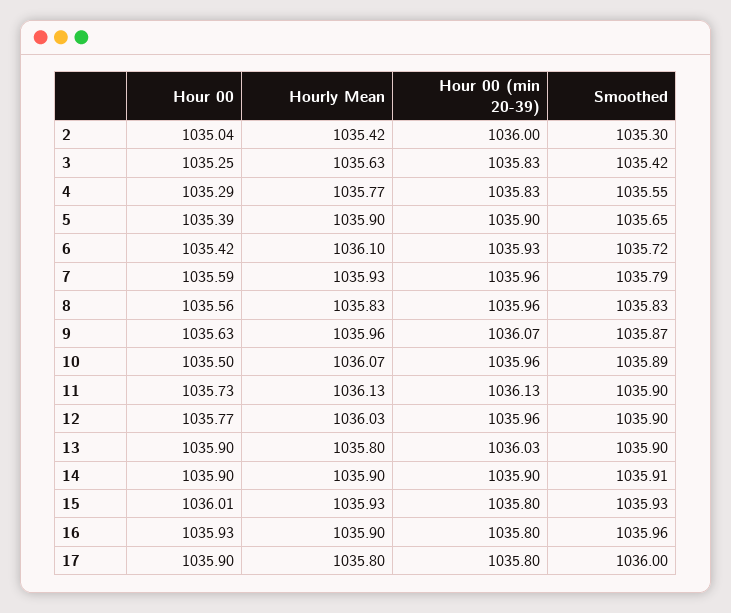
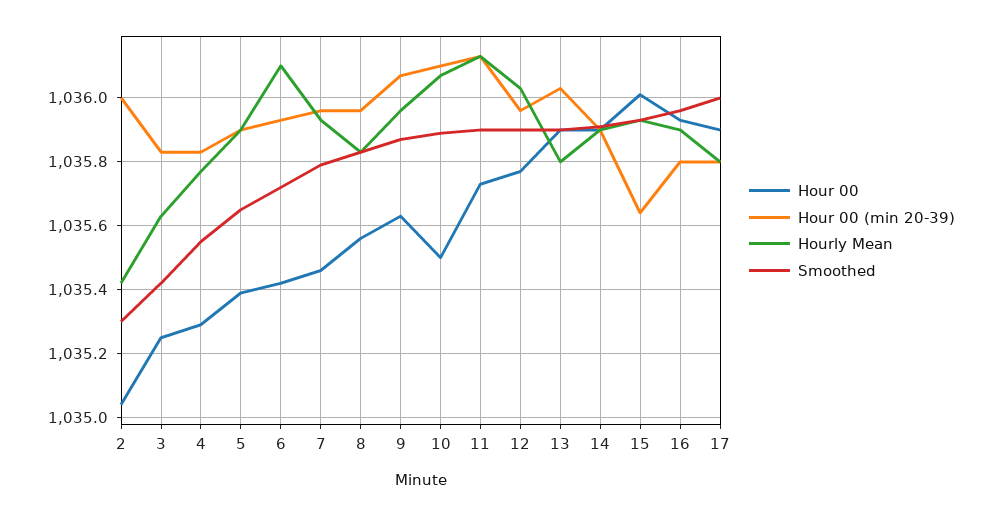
  {
    "Hour 00": {
      "2": 1035.04,
      "3": 1035.25,
      "4": 1035.29,
      "5": 1035.39,
      "6": 1035.42,
-     "7": 1035.59,
+     "7": 1035.45,
      "8": 1035.56,
      "9": 1035.63,
      "10": 1035.5,
      "11": 1035.73,
      "12": 1035.77,
      "13": 1035.9,
      "14": 1035.9,
      "15": 1036.01,
      "16": 1035.93,
      "17": 1035.9
    },
    "Hourly Mean": {
      "2": 1035.42,
      "3": 1035.63,
      "4": 1035.77,
      "5": 1035.9,
      "6": 1036.1,
      "7": 1035.93,
      "8": 1035.83,
      "9": 1035.96,
      "10": 1036.07,
      "11": 1036.13,
      "12": 1036.03,
      "13": 1035.8,
      "14": 1035.9,
      "15": 1035.93,
      "16": 1035.9,
      "17": 1035.8
    },
    "Hour 00 (min 20-39)": {
      "2": 1036,
      "3": 1035.83,
      "4": 1035.83,
      "5": 1035.9,
      "6": 1035.93,
      "7": 1035.96,
      "8": 1035.96,
      "9": 1036.07,
-     "10": 1035.96,
+     "10": 1036.1,
      "11": 1036.13,
      "12": 1035.96,
      "13": 1036.03,
      "14": 1035.9,
-     "15": 1035.8,
+     "15": 1035.65,
      "16": 1035.8,
      "17": 1035.8
    },
    "Smoothed": {
      "2": 1035.3,
      "3": 1035.42,
      "4": 1035.55,
      "5": 1035.65,
      "6": 1035.72,
      "7": 1035.79,
      "8": 1035.83,
      "9": 1035.87,
      "10": 1035.89,
      "11": 1035.9,
      "12": 1035.9,
      "13": 1035.9,
      "14": 1035.91,
      "15": 1035.93,
      "16": 1035.96,
      "17": 1036
    }
  }

